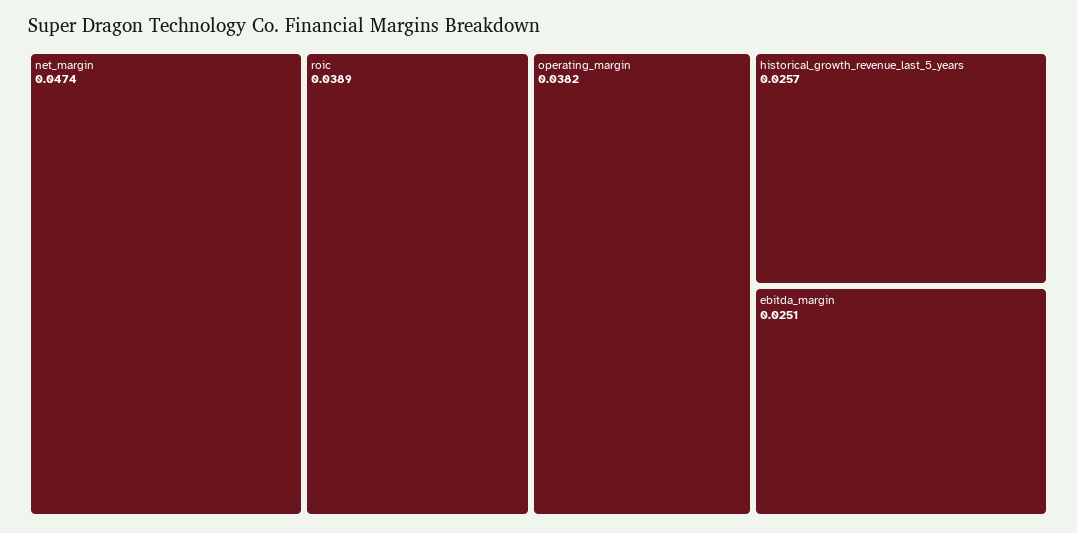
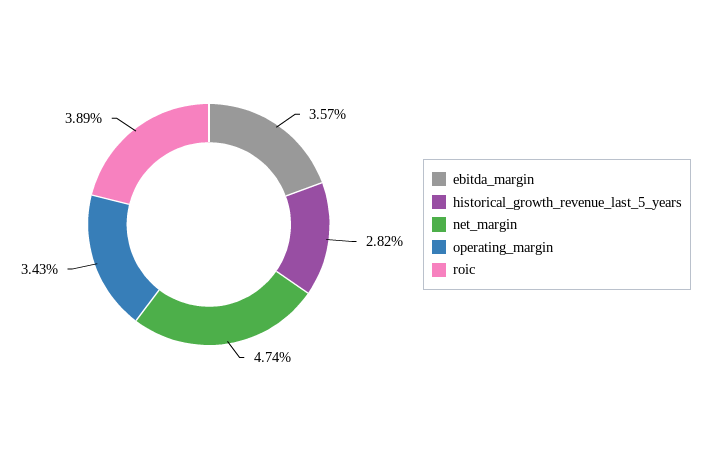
  {
    "net_margin": 0.0474,
    "roic": 0.0389,
-   "operating_margin": 0.0382,
+   "operating_margin": 0.0343,
-   "historical_growth_revenue_last_5_years": 0.0257,
+   "historical_growth_revenue_last_5_years": 0.0282,
-   "ebitda_margin": 0.0251
+   "ebitda_margin": 0.0357
  }

